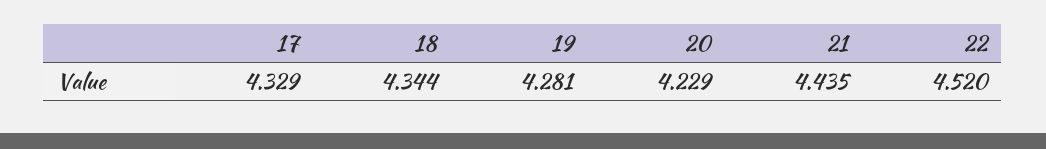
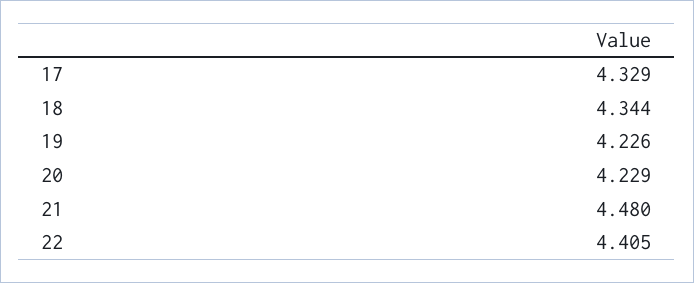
  {
    "17": 4.329,
    "18": 4.344,
-   "19": 4.281,
+   "19": 4.226,
    "20": 4.229,
-   "21": 4.435,
+   "21": 4.48,
-   "22": 4.52
+   "22": 4.405
  }

